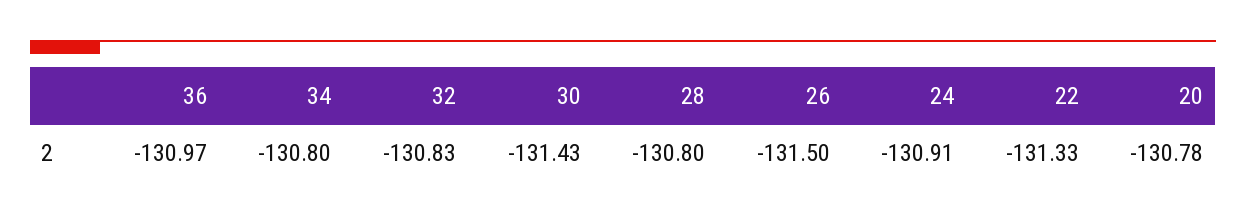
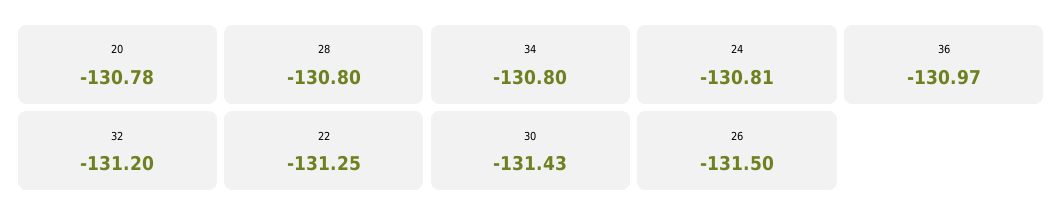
  {
    "36": -130.97,
    "34": -130.8,
-   "32": -130.83,
+   "32": -131.2,
    "30": -131.43,
    "28": -130.8,
    "26": -131.5,
-   "24": -130.91,
+   "24": -130.81,
-   "22": -131.33,
+   "22": -131.25,
    "20": -130.78
  }

